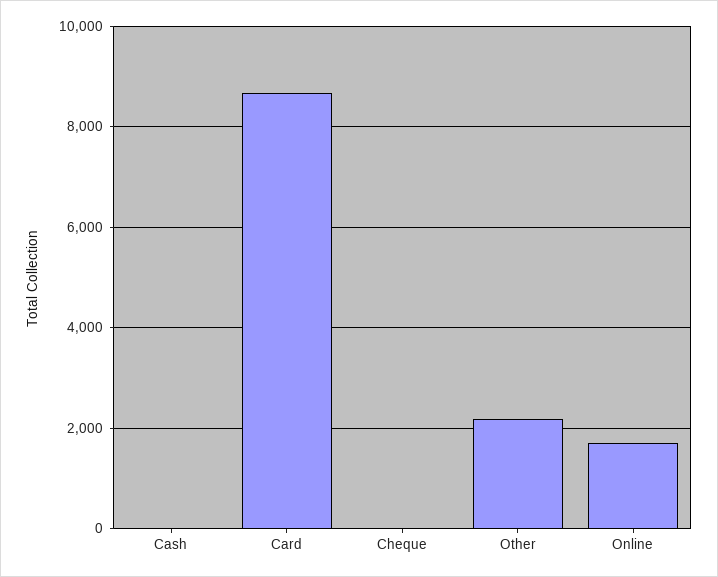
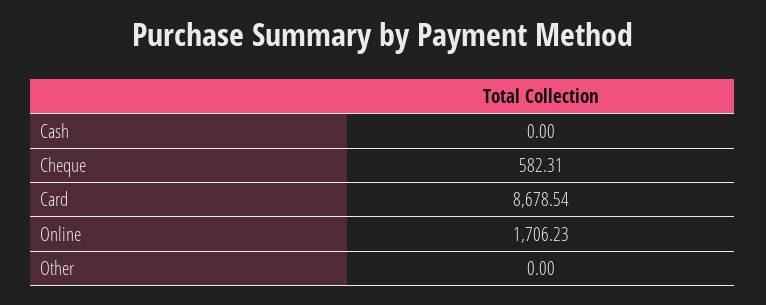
  {
    "Cash": 0,
    "Card": 8678.54,
-   "Cheque": 0,
+   "Cheque": 582.31,
-   "Other": 2200,
+   "Other": 0,
    "Online": 1706.23
  }

